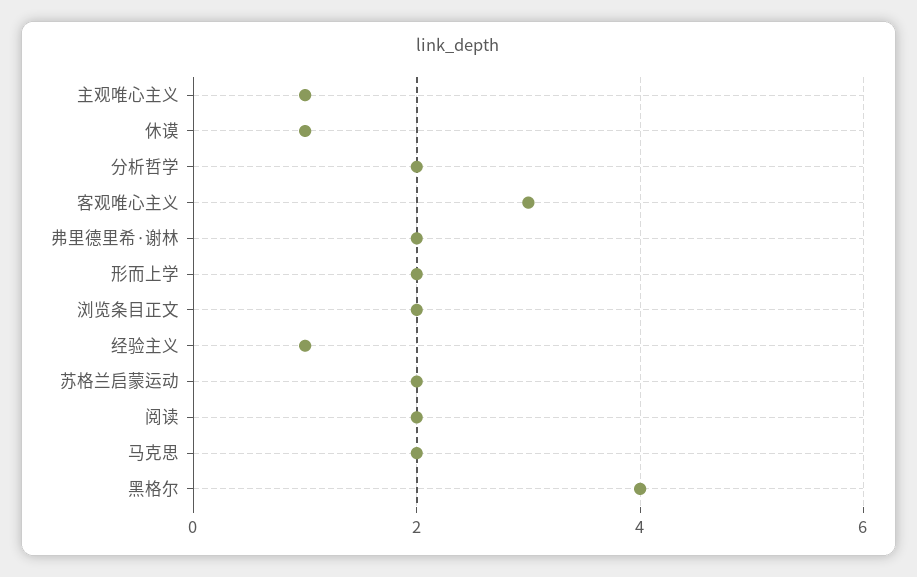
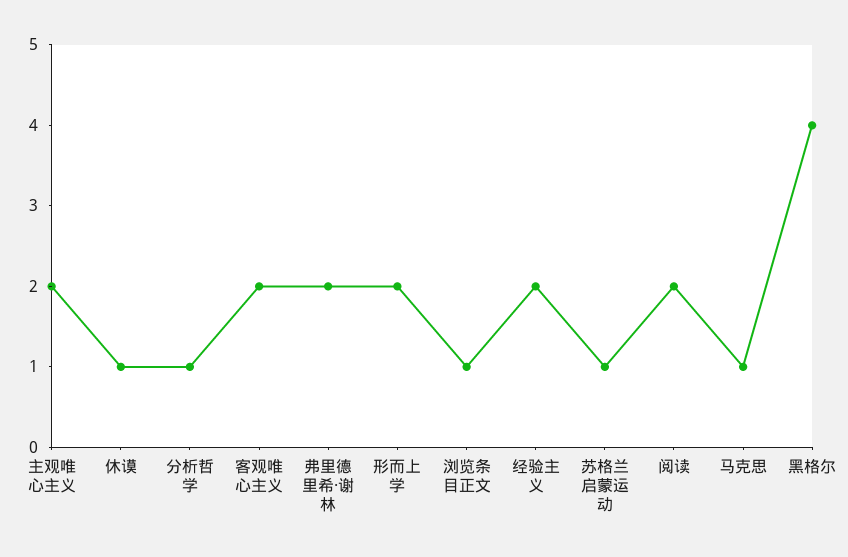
  {
-   "主观唯心主义": 1,
+   "主观唯心主义": 2,
    "休谟": 1,
-   "分析哲学": 2,
+   "分析哲学": 1,
-   "客观唯心主义": 3,
+   "客观唯心主义": 2,
    "弗里德里希·谢林": 2,
    "形而上学": 2,
-   "浏览条目正文": 2,
+   "浏览条目正文": 1,
-   "经验主义": 1,
+   "经验主义": 2,
-   "苏格兰启蒙运动": 2,
+   "苏格兰启蒙运动": 1,
    "阅读": 2,
-   "马克思": 2,
+   "马克思": 1,
    "黑格尔": 4
  }

